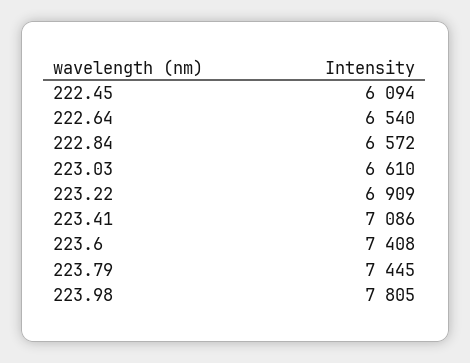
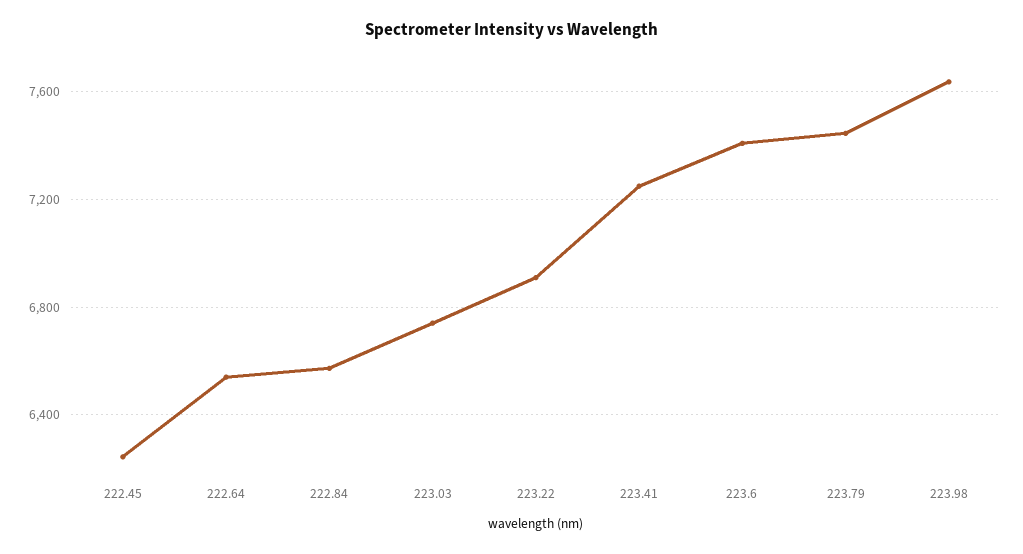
  {
-   "222.45": 6094,
+   "222.45": 6250,
    "222.64": 6540,
    "222.84": 6572,
-   "223.03": 6610,
+   "223.03": 6750,
    "223.22": 6909,
-   "223.41": 7086,
+   "223.41": 7250,
    "223.6": 7408,
    "223.79": 7445,
-   "223.98": 7805
+   "223.98": 7650
  }

